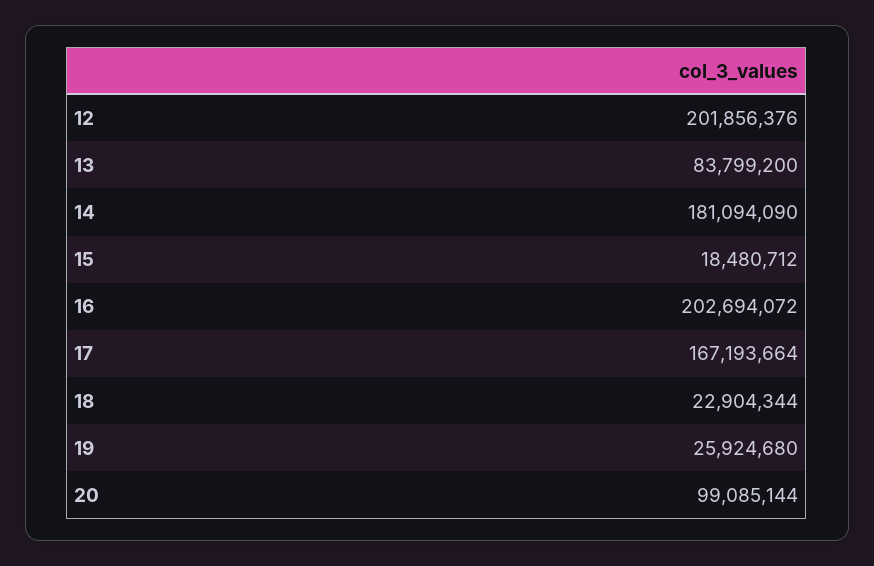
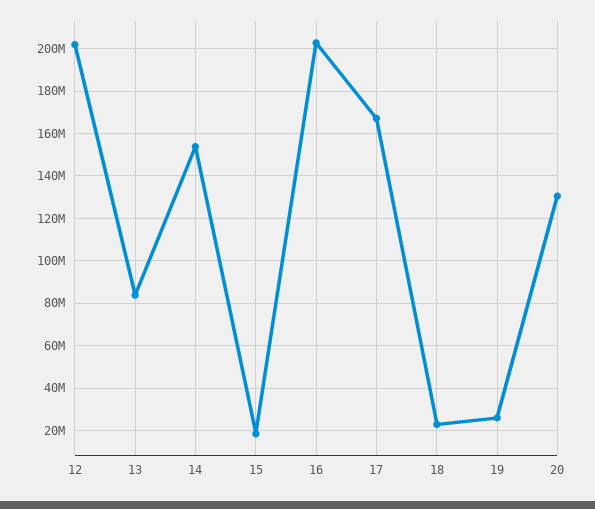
  {
    "12": 201856376,
    "13": 83799200,
-   "14": 181094090,
+   "14": 155000000,
    "15": 18480712,
    "16": 202694072,
    "17": 167193664,
    "18": 22904344,
    "19": 25924680,
-   "20": 99085144
+   "20": 130000000
  }

